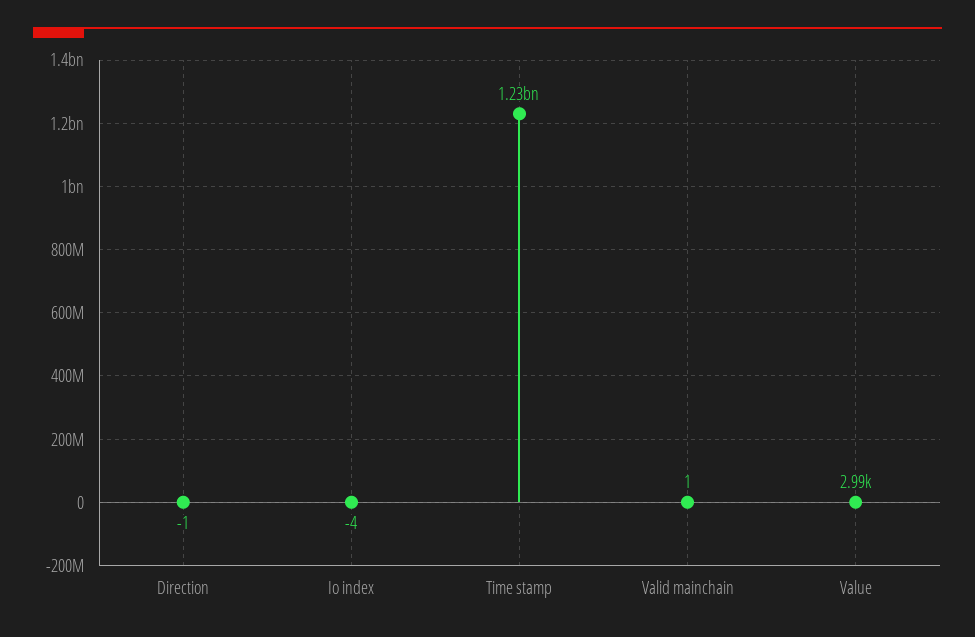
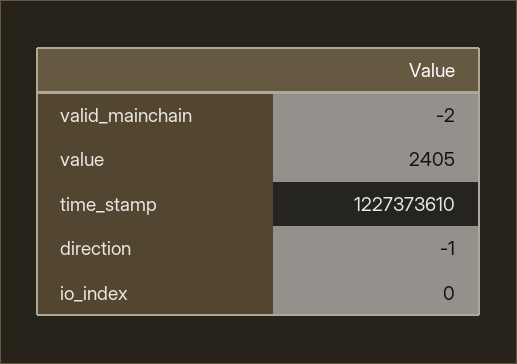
  {
    "Direction": -1,
-   "Io index": -4,
+   "Io index": 0,
    "Time stamp": 1227373610,
-   "Valid mainchain": 1,
+   "Valid mainchain": -2,
-   "Value": 2990
+   "Value": 2405
  }

